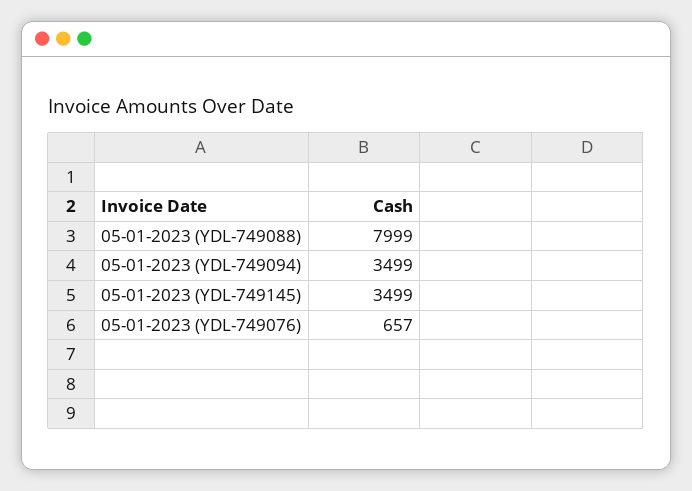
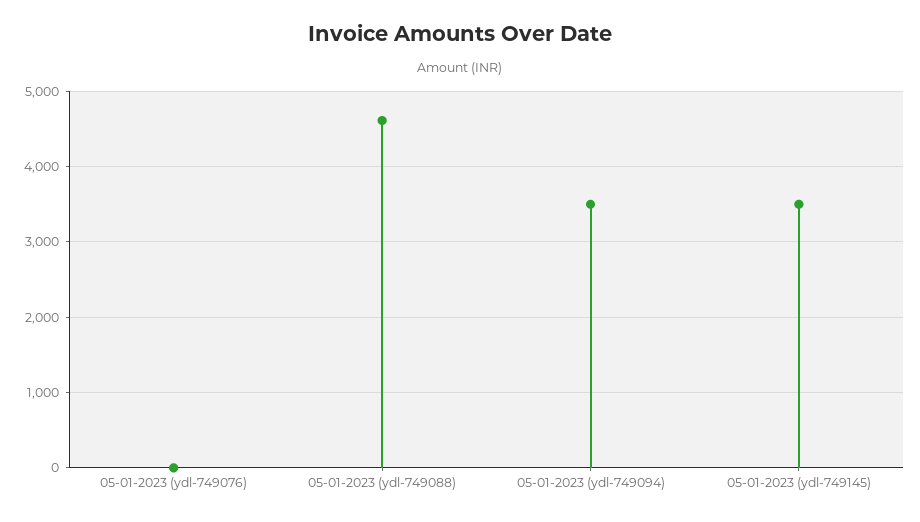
  {
-   "05-01-2023 (YDL-749088)": 7999,
+   "05-01-2023 (YDL-749088)": 4600,
    "05-01-2023 (YDL-749094)": 3499,
    "05-01-2023 (YDL-749145)": 3499,
-   "05-01-2023 (YDL-749076)": 657
+   "05-01-2023 (YDL-749076)": 0
  }

